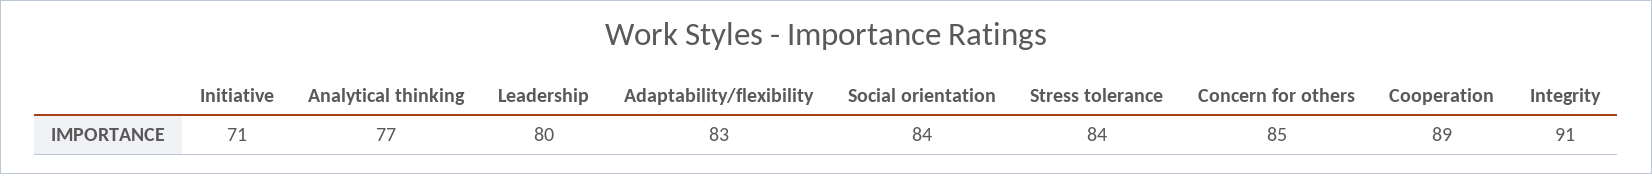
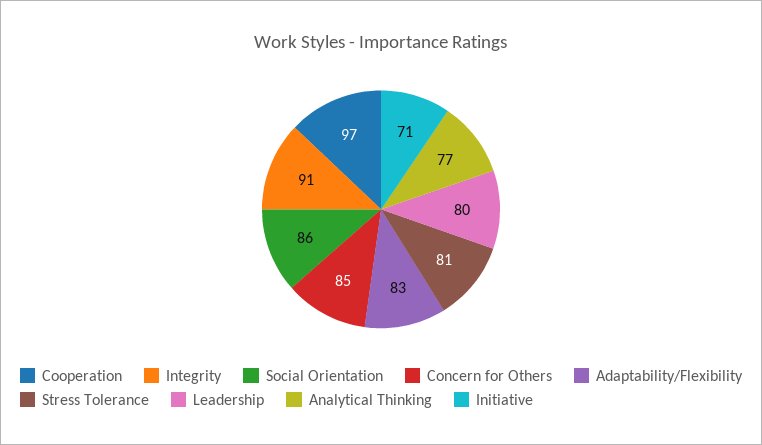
  {
    "Initiative": 71,
    "Analytical thinking": 77,
    "Leadership": 80,
    "Adaptability/flexibility": 83,
-   "Social orientation": 84,
+   "Social orientation": 86,
-   "Stress tolerance": 84,
+   "Stress tolerance": 81,
    "Concern for others": 85,
-   "Cooperation": 89,
+   "Cooperation": 97,
    "Integrity": 91
  }

